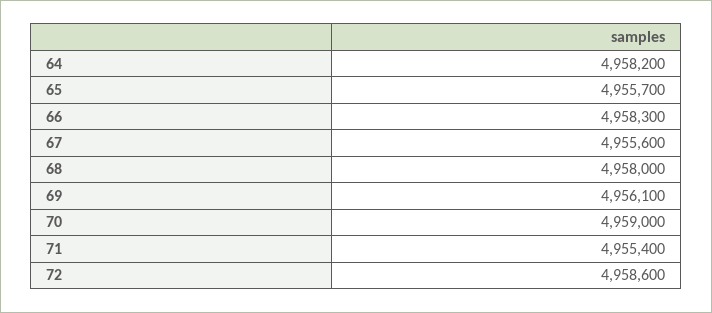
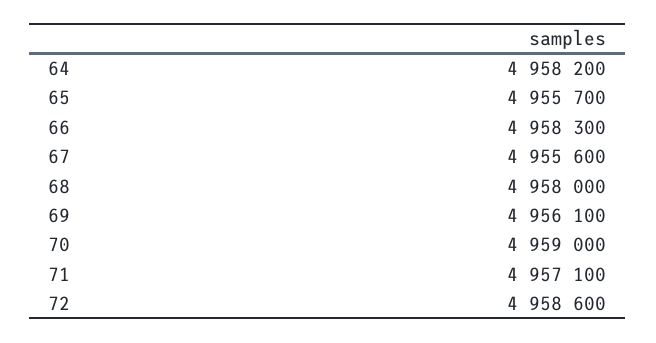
  {
    "64": 4958200,
    "65": 4955700,
    "66": 4958300,
    "67": 4955600,
    "68": 4958000,
    "69": 4956100,
    "70": 4959000,
-   "71": 4955400,
+   "71": 4957100,
    "72": 4958600
  }

